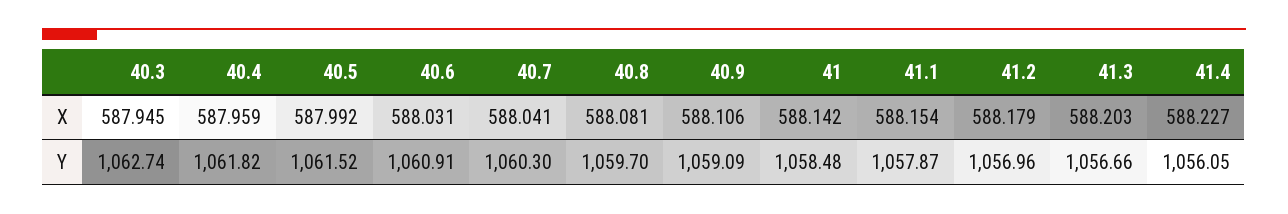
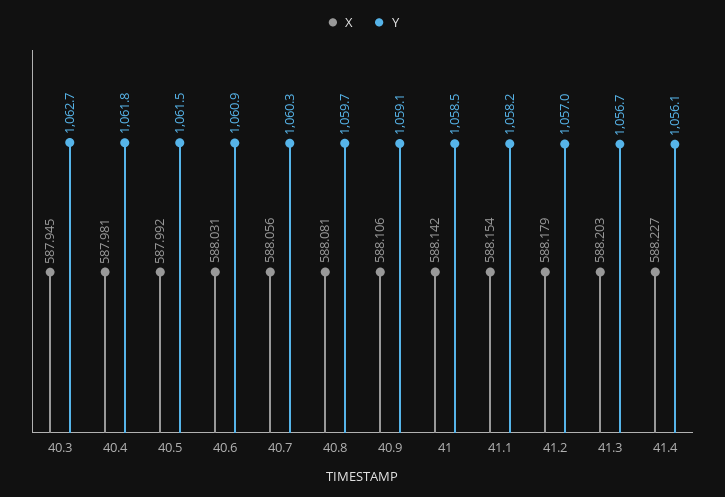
  {
    "X": {
      "40.3": 587.945,
-     "40.4": 587.959,
+     "40.4": 587.981,
      "40.5": 587.992,
      "40.6": 588.031,
-     "40.7": 588.041,
+     "40.7": 588.056,
      "40.8": 588.081,
      "40.9": 588.106,
      "41": 588.142,
      "41.1": 588.154,
      "41.2": 588.179,
      "41.3": 588.203,
      "41.4": 588.227
    },
    "Y": {
      "40.3": 1062.74,
      "40.4": 1061.82,
      "40.5": 1061.52,
      "40.6": 1060.91,
      "40.7": 1060.3,
      "40.8": 1059.7,
      "40.9": 1059.09,
      "41": 1058.48,
-     "41.1": 1057.87,
+     "41.1": 1058.2,
      "41.2": 1056.96,
      "41.3": 1056.66,
      "41.4": 1056.05
    }
  }

